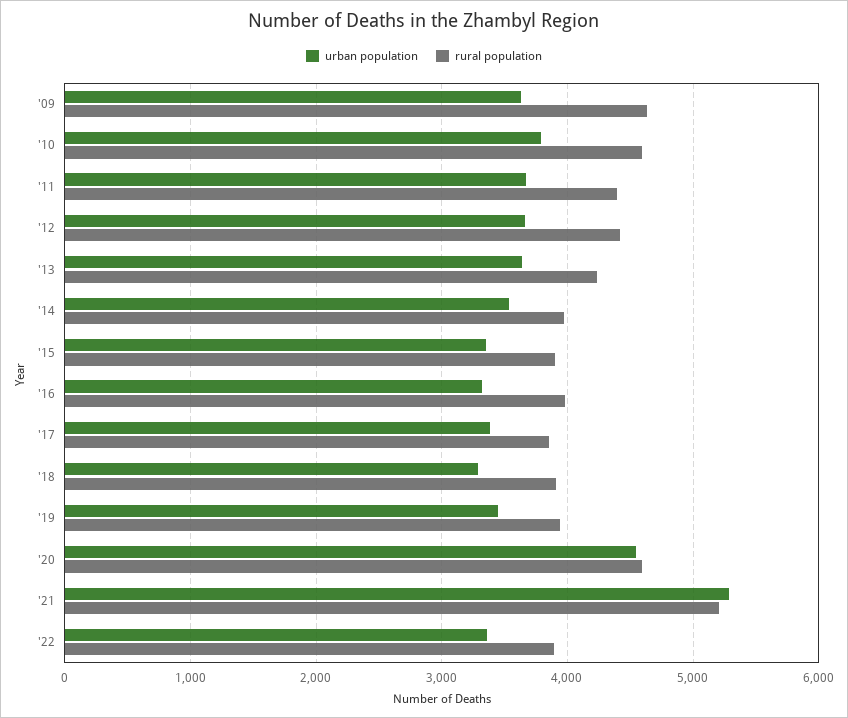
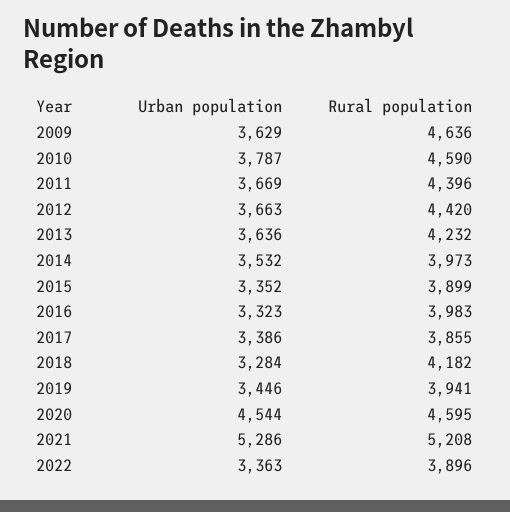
  {
    "urban population": {
      "'09": 3629,
      "'10": 3787,
      "'11": 3669,
      "'12": 3663,
      "'13": 3636,
      "'14": 3532,
      "'15": 3352,
      "'16": 3323,
      "'17": 3386,
      "'18": 3284,
      "'19": 3446,
      "'20": 4544,
      "'21": 5286,
      "'22": 3363
    },
    "rural population": {
      "'09": 4636,
      "'10": 4590,
      "'11": 4396,
      "'12": 4420,
      "'13": 4232,
      "'14": 3973,
      "'15": 3899,
      "'16": 3983,
      "'17": 3855,
-     "'18": 3900,
+     "'18": 4182,
      "'19": 3941,
      "'20": 4595,
      "'21": 5208,
      "'22": 3896
    }
  }

